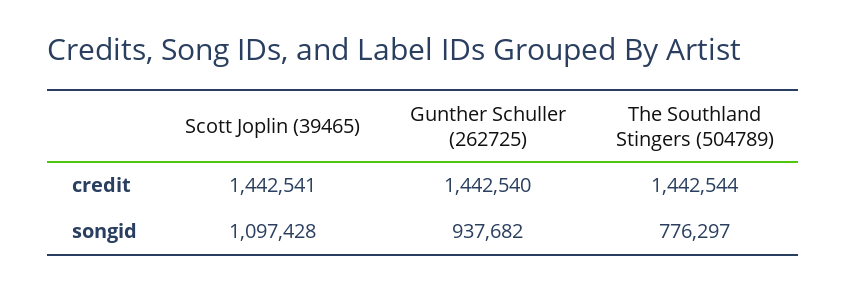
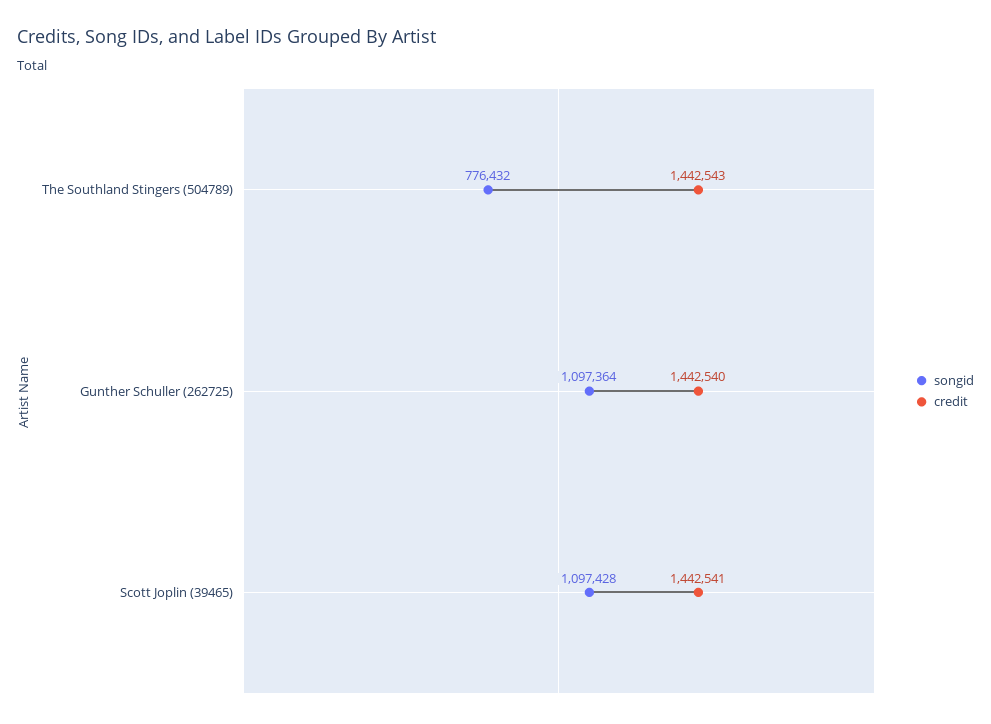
  {
    "credit": {
      "Scott Joplin (39465)": 1442541,
      "Gunther Schuller (262725)": 1442540,
-     "The Southland Stingers (504789)": 1442544
+     "The Southland Stingers (504789)": 1442543
    },
    "songid": {
      "Scott Joplin (39465)": 1097428,
-     "Gunther Schuller (262725)": 937682,
+     "Gunther Schuller (262725)": 1097364,
-     "The Southland Stingers (504789)": 776297
+     "The Southland Stingers (504789)": 776432
    }
  }

